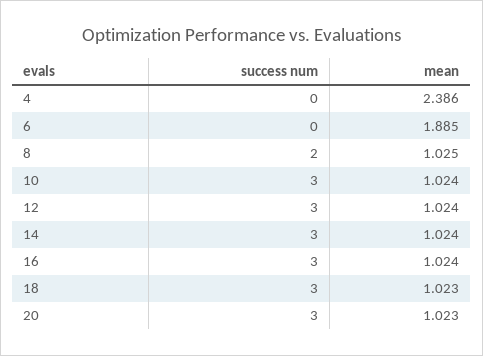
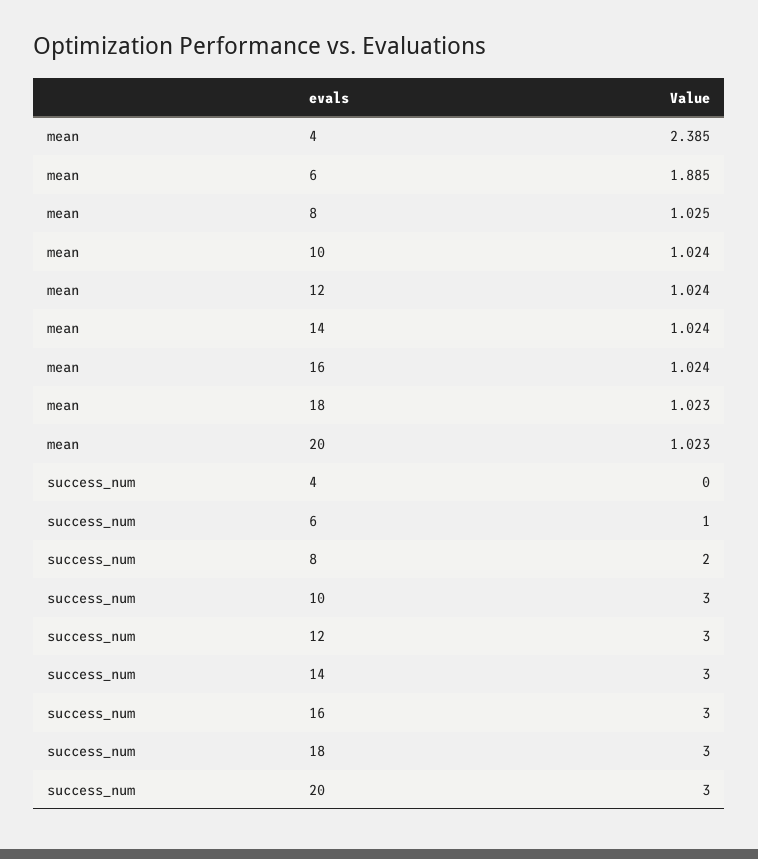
  {
    "success num": {
      "4": 0,
-     "6": 0,
+     "6": 1,
      "8": 2,
      "10": 3,
      "12": 3,
      "14": 3,
      "16": 3,
      "18": 3,
      "20": 3
    },
    "mean": {
-     "4": 2.386,
+     "4": 2.385,
      "6": 1.885,
      "8": 1.025,
      "10": 1.024,
      "12": 1.024,
      "14": 1.024,
      "16": 1.024,
      "18": 1.023,
      "20": 1.023
    }
  }

